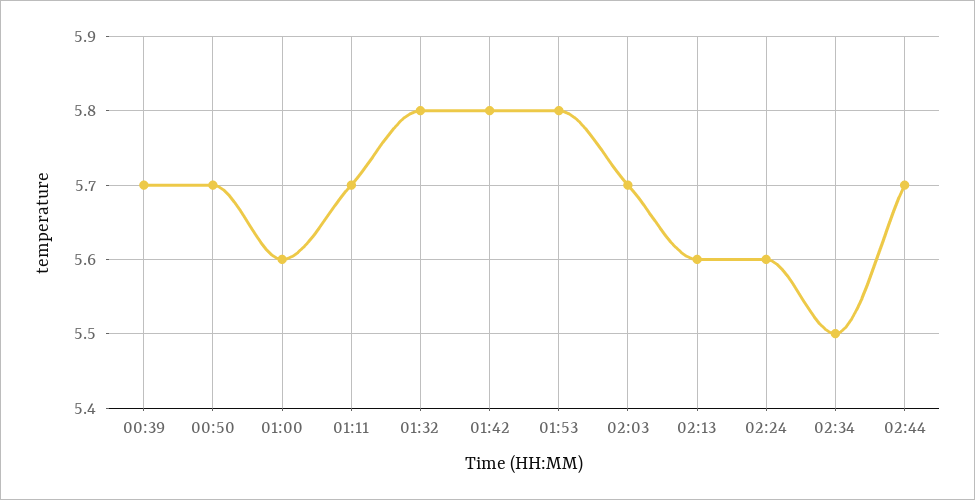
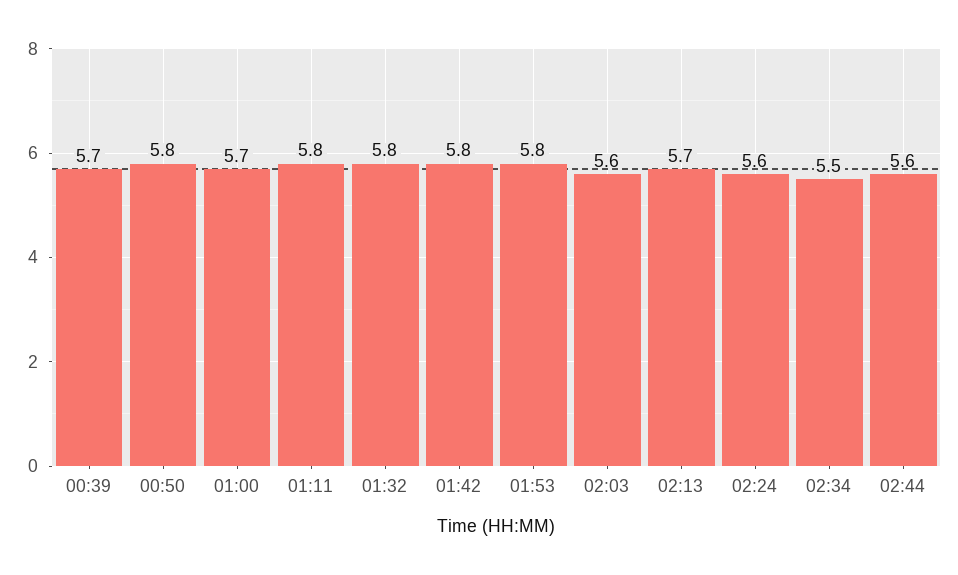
  {
    "00:39": 5.7,
-   "00:50": 5.7,
+   "00:50": 5.8,
-   "01:00": 5.6,
+   "01:00": 5.7,
-   "01:11": 5.7,
+   "01:11": 5.8,
    "01:32": 5.8,
    "01:42": 5.8,
    "01:53": 5.8,
-   "02:03": 5.7,
+   "02:03": 5.6,
-   "02:13": 5.6,
+   "02:13": 5.7,
    "02:24": 5.6,
    "02:34": 5.5,
-   "02:44": 5.7
+   "02:44": 5.6
  }

